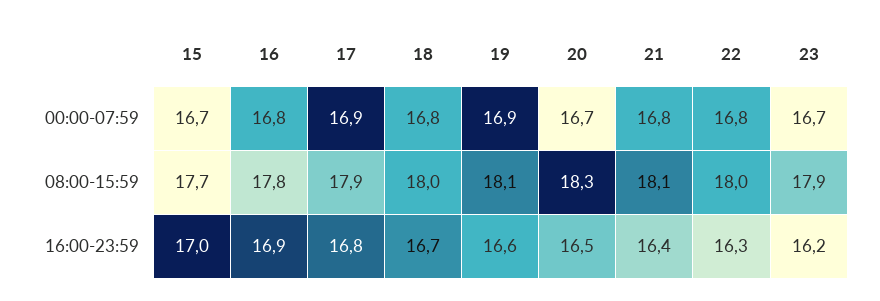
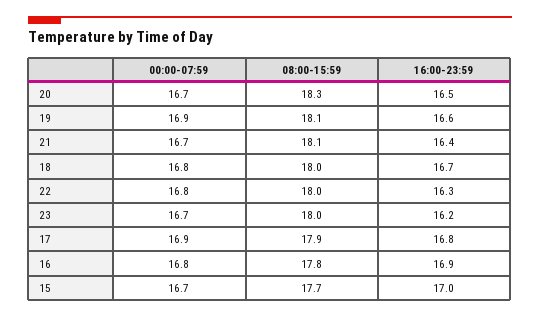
  {
    "15": {
      "00:00-07:59": 16.7,
      "08:00-15:59": 17.7,
      "16:00-23:59": 17
    },
    "16": {
      "00:00-07:59": 16.8,
      "08:00-15:59": 17.8,
      "16:00-23:59": 16.9
    },
    "17": {
      "00:00-07:59": 16.9,
      "08:00-15:59": 17.9,
      "16:00-23:59": 16.8
    },
    "18": {
      "00:00-07:59": 16.8,
      "08:00-15:59": 18,
      "16:00-23:59": 16.7
    },
    "19": {
      "00:00-07:59": 16.9,
      "08:00-15:59": 18.1,
      "16:00-23:59": 16.6
    },
    "20": {
      "00:00-07:59": 16.7,
      "08:00-15:59": 18.3,
      "16:00-23:59": 16.5
    },
    "21": {
-     "00:00-07:59": 16.8,
+     "00:00-07:59": 16.7,
      "08:00-15:59": 18.1,
      "16:00-23:59": 16.4
    },
    "22": {
      "00:00-07:59": 16.8,
      "08:00-15:59": 18,
      "16:00-23:59": 16.3
    },
    "23": {
      "00:00-07:59": 16.7,
-     "08:00-15:59": 17.9,
+     "08:00-15:59": 18,
      "16:00-23:59": 16.2
    }
  }

